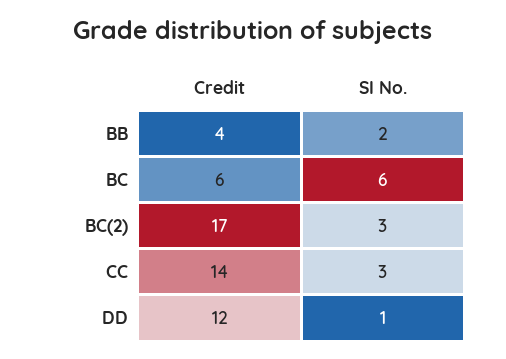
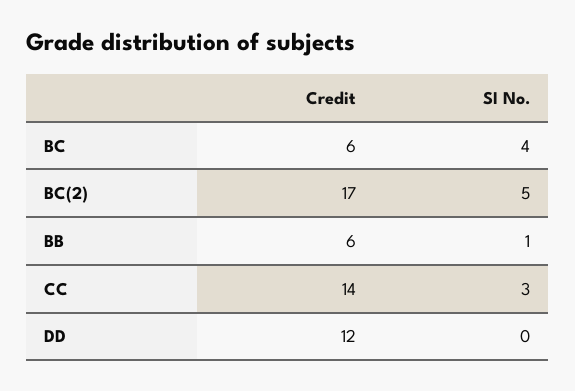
  {
    "Credit": {
-     "BB": 4,
+     "BB": 6,
      "BC": 6,
      "BC(2)": 17,
      "CC": 14,
      "DD": 12
    },
    "SI No.": {
-     "BB": 2,
+     "BB": 1,
-     "BC": 6,
+     "BC": 4,
-     "BC(2)": 3,
+     "BC(2)": 5,
      "CC": 3,
-     "DD": 1
+     "DD": 0
    }
  }

